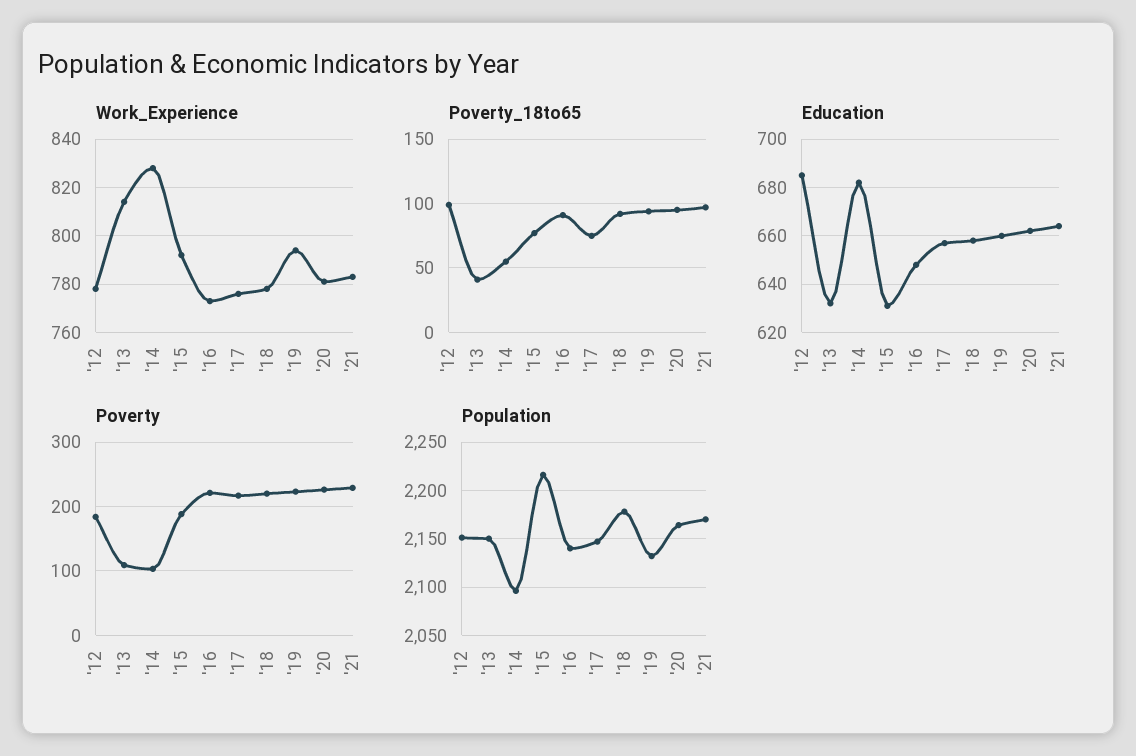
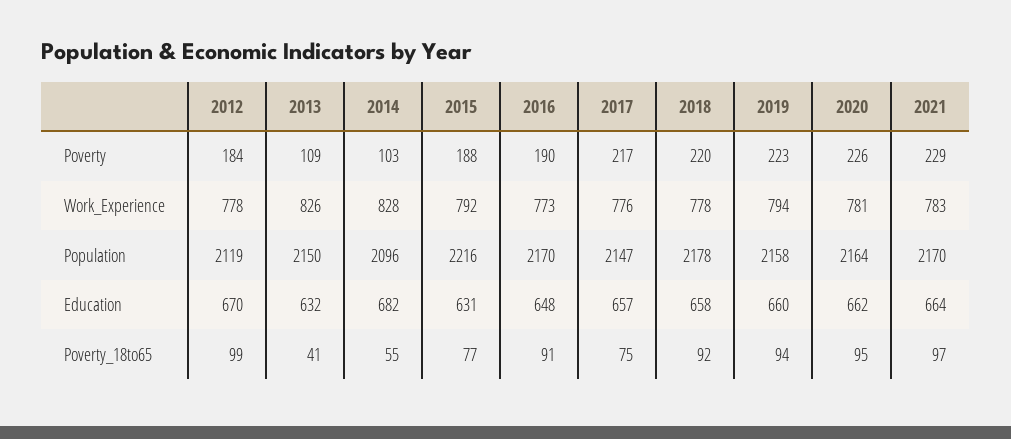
  {
    "Work_Experience": {
      "'12": 778,
-     "'13": 815,
+     "'13": 826,
      "'14": 828,
      "'15": 792,
      "'16": 773,
      "'17": 776,
      "'18": 778,
      "'19": 794,
      "'20": 781,
      "'21": 783
    },
    "Poverty_18to65": {
      "'12": 99,
      "'13": 41,
      "'14": 55,
      "'15": 77,
      "'16": 91,
      "'17": 75,
      "'18": 92,
      "'19": 94,
      "'20": 95,
      "'21": 97
    },
    "Education": {
-     "'12": 685,
+     "'12": 670,
      "'13": 632,
      "'14": 682,
      "'15": 631,
      "'16": 648,
      "'17": 657,
      "'18": 658,
      "'19": 660,
      "'20": 662,
      "'21": 664
    },
    "Poverty": {
      "'12": 184,
      "'13": 109,
      "'14": 103,
      "'15": 188,
-     "'16": 220,
+     "'16": 190,
      "'17": 217,
      "'18": 220,
      "'19": 223,
      "'20": 226,
      "'21": 229
    },
    "Population": {
-     "'12": 2150,
+     "'12": 2119,
      "'13": 2150,
      "'14": 2096,
      "'15": 2216,
-     "'16": 2140,
+     "'16": 2170,
      "'17": 2147,
      "'18": 2178,
-     "'19": 2130,
+     "'19": 2158,
      "'20": 2164,
      "'21": 2170
    }
  }

